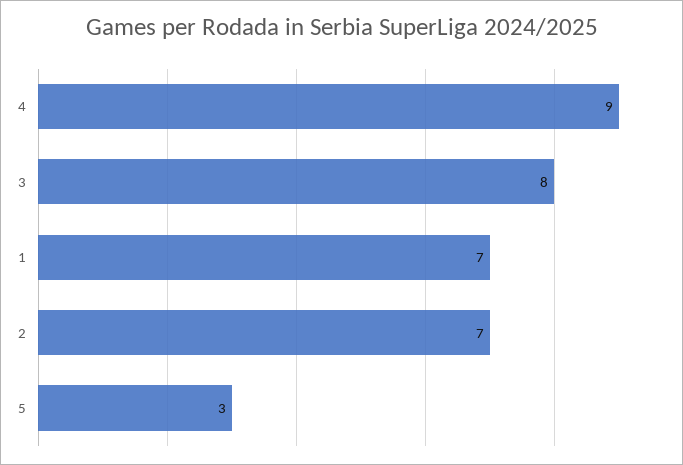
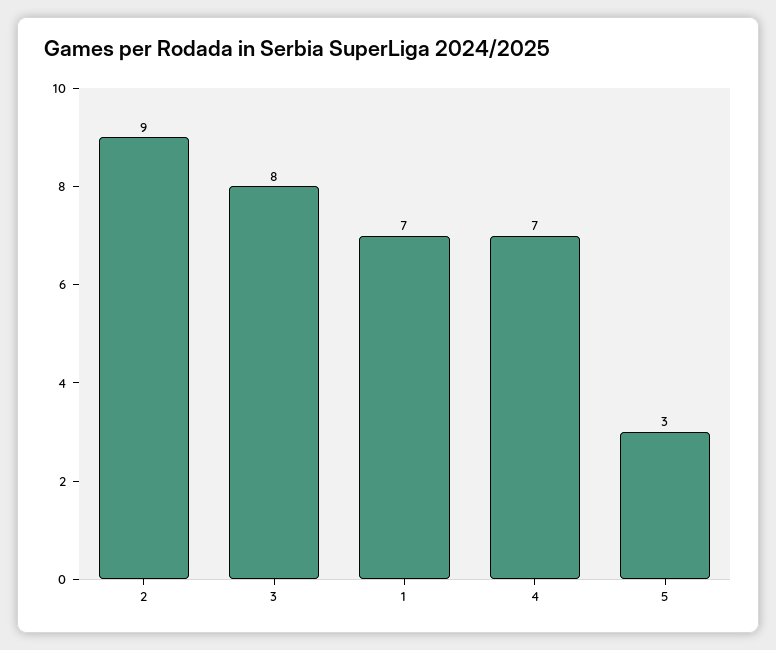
  {
-   "4": 9,
+   "4": 7,
    "3": 8,
    "1": 7,
-   "2": 7,
+   "2": 9,
    "5": 3
  }

